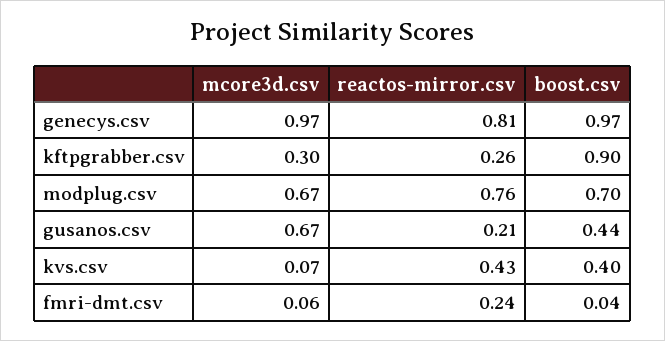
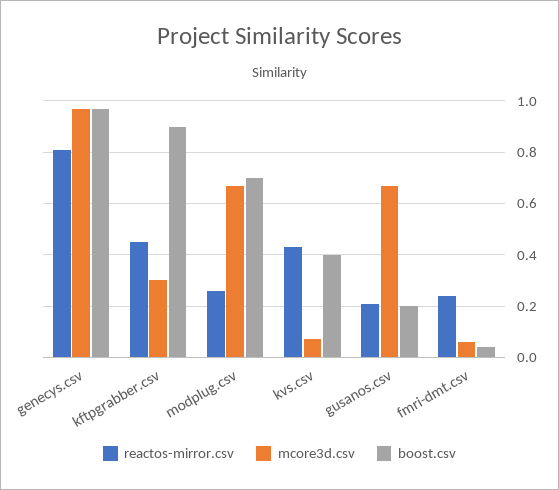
  {
    "mcore3d.csv": {
      "genecys.csv": 0.97,
      "kftpgrabber.csv": 0.3,
      "modplug.csv": 0.67,
      "gusanos.csv": 0.67,
      "kvs.csv": 0.07,
      "fmri-dmt.csv": 0.06
    },
    "reactos-mirror.csv": {
      "genecys.csv": 0.81,
-     "kftpgrabber.csv": 0.26,
+     "kftpgrabber.csv": 0.45,
-     "modplug.csv": 0.76,
+     "modplug.csv": 0.25,
      "gusanos.csv": 0.21,
      "kvs.csv": 0.43,
      "fmri-dmt.csv": 0.24
    },
    "boost.csv": {
      "genecys.csv": 0.97,
      "kftpgrabber.csv": 0.9,
      "modplug.csv": 0.7,
-     "gusanos.csv": 0.44,
+     "gusanos.csv": 0.2,
      "kvs.csv": 0.4,
      "fmri-dmt.csv": 0.04
    }
  }

